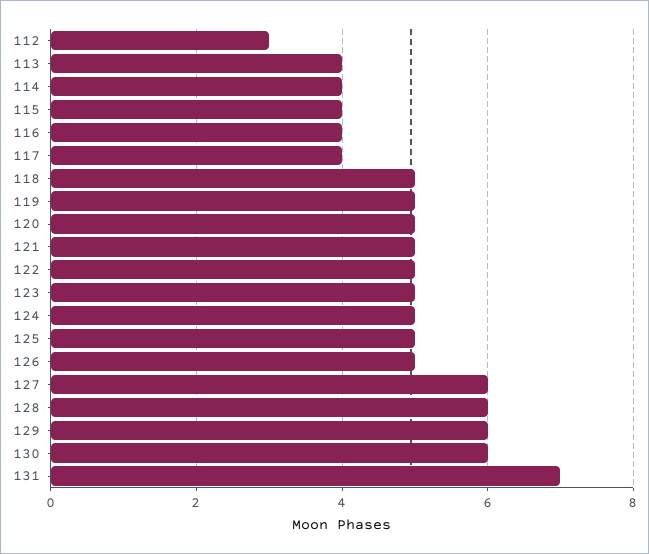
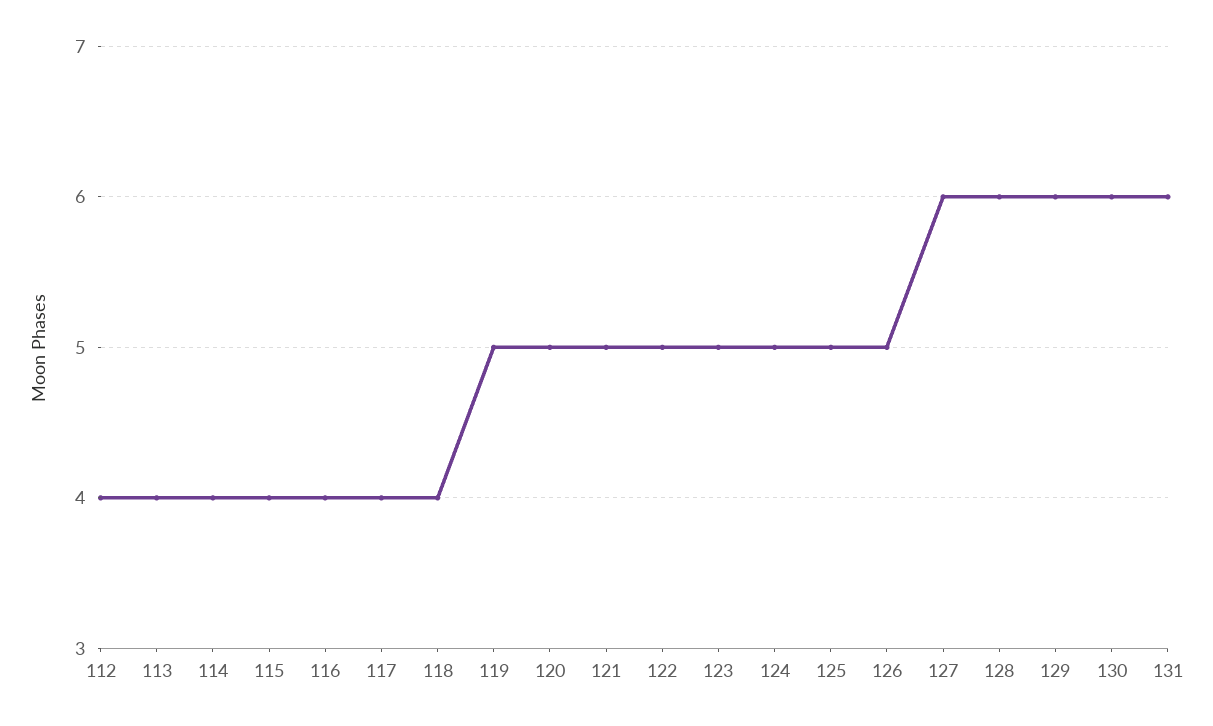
  {
-   "112": 3,
+   "112": 4,
    "113": 4,
    "114": 4,
    "115": 4,
    "116": 4,
    "117": 4,
-   "118": 5,
+   "118": 4,
    "119": 5,
    "120": 5,
    "121": 5,
    "122": 5,
    "123": 5,
    "124": 5,
    "125": 5,
    "126": 5,
    "127": 6,
    "128": 6,
    "129": 6,
    "130": 6,
-   "131": 7
+   "131": 6
  }

